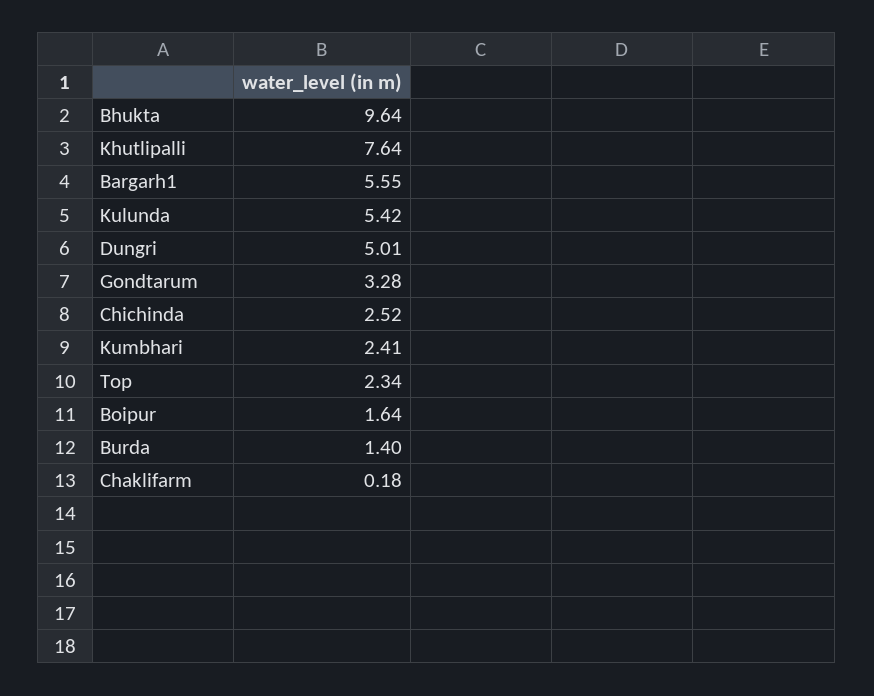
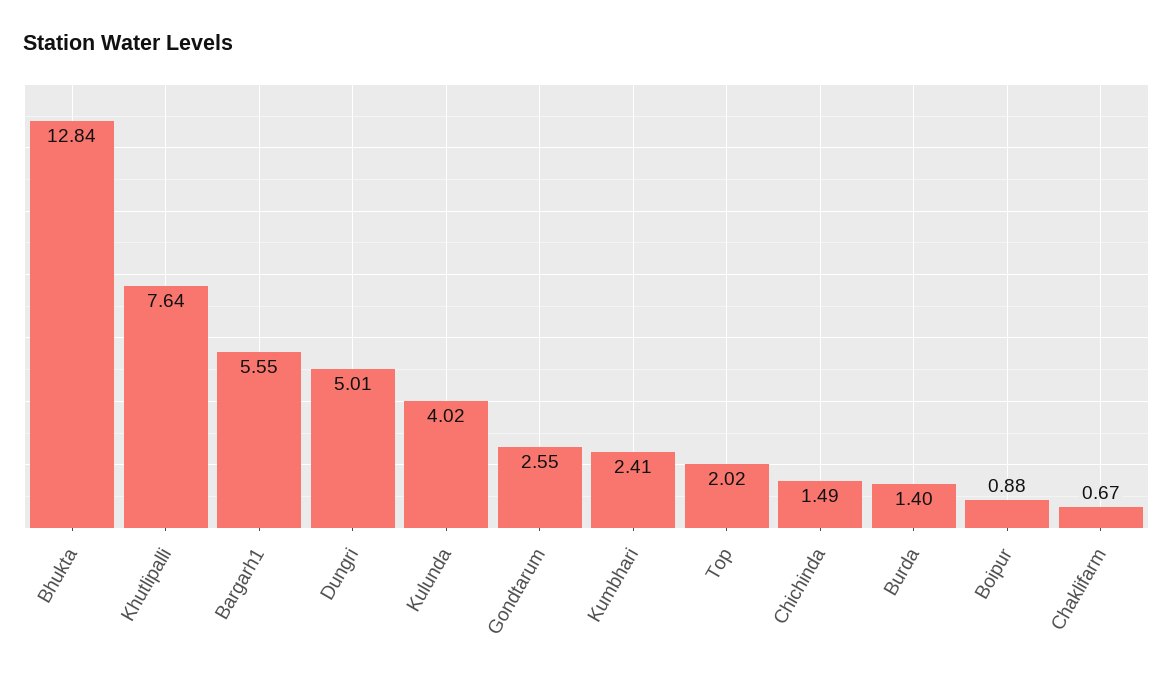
  {
-   "Bhukta": 9.64,
+   "Bhukta": 12.84,
    "Khutlipalli": 7.64,
    "Bargarh1": 5.55,
-   "Kulunda": 5.42,
+   "Kulunda": 4.02,
    "Dungri": 5.01,
-   "Gondtarum": 3.28,
+   "Gondtarum": 2.55,
-   "Chichinda": 2.52,
+   "Chichinda": 1.49,
    "Kumbhari": 2.41,
-   "Top": 2.34,
+   "Top": 2.02,
-   "Boipur": 1.64,
+   "Boipur": 0.88,
    "Burda": 1.4,
-   "Chaklifarm": 0.18
+   "Chaklifarm": 0.67
  }

